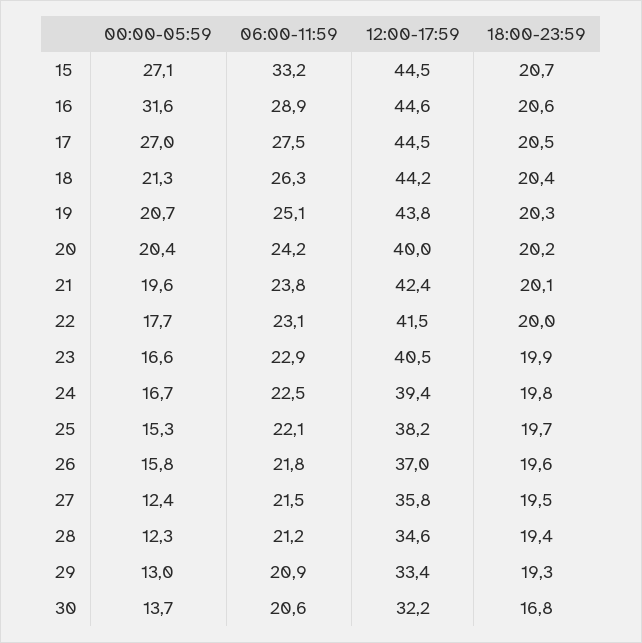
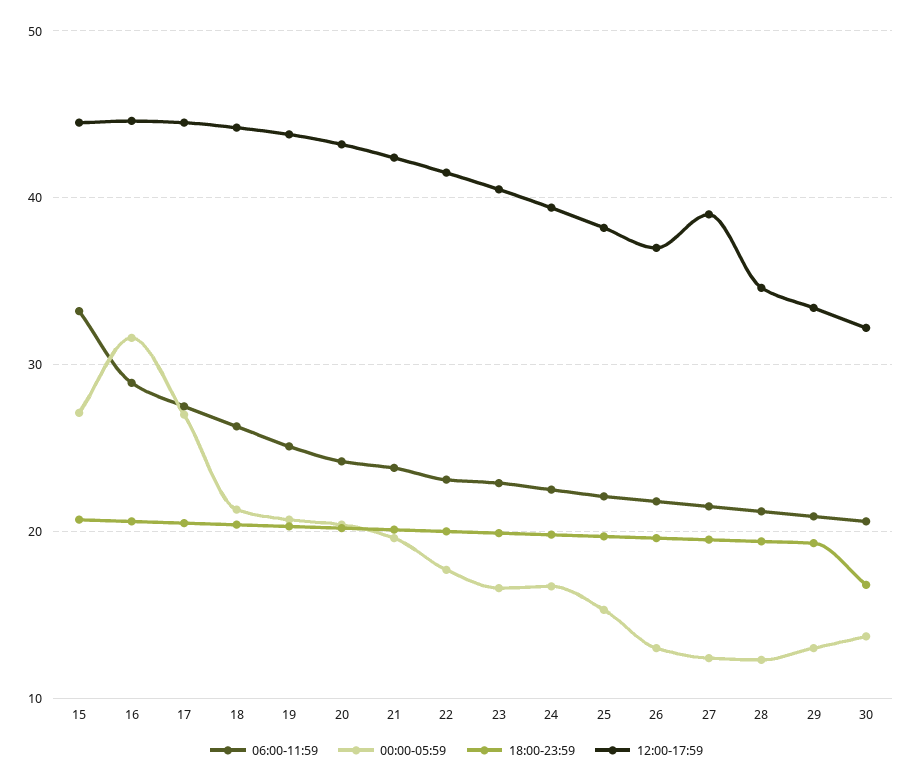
  {
    "00:00-05:59": {
      "15": 27.1,
      "16": 31.6,
      "17": 27,
      "18": 21.3,
      "19": 20.7,
      "20": 20.4,
      "21": 19.6,
      "22": 17.7,
      "23": 16.6,
      "24": 16.7,
      "25": 15.3,
-     "26": 15.8,
+     "26": 13,
      "27": 12.4,
      "28": 12.3,
      "29": 13,
      "30": 13.7
    },
    "06:00-11:59": {
      "15": 33.2,
      "16": 28.9,
      "17": 27.5,
      "18": 26.3,
      "19": 25.1,
      "20": 24.2,
      "21": 23.8,
      "22": 23.1,
      "23": 22.9,
      "24": 22.5,
      "25": 22.1,
      "26": 21.8,
      "27": 21.5,
      "28": 21.2,
      "29": 20.9,
      "30": 20.6
    },
    "12:00-17:59": {
      "15": 44.5,
      "16": 44.6,
      "17": 44.5,
      "18": 44.2,
      "19": 43.8,
-     "20": 40,
+     "20": 43,
      "21": 42.4,
      "22": 41.5,
      "23": 40.5,
      "24": 39.4,
      "25": 38.2,
      "26": 37,
-     "27": 35.8,
+     "27": 39,
      "28": 34.6,
      "29": 33.4,
      "30": 32.2
    },
    "18:00-23:59": {
      "15": 20.7,
      "16": 20.6,
      "17": 20.5,
      "18": 20.4,
      "19": 20.3,
      "20": 20.2,
      "21": 20.1,
      "22": 20,
      "23": 19.9,
      "24": 19.8,
      "25": 19.7,
      "26": 19.6,
      "27": 19.5,
      "28": 19.4,
      "29": 19.3,
      "30": 16.8
    }
  }

